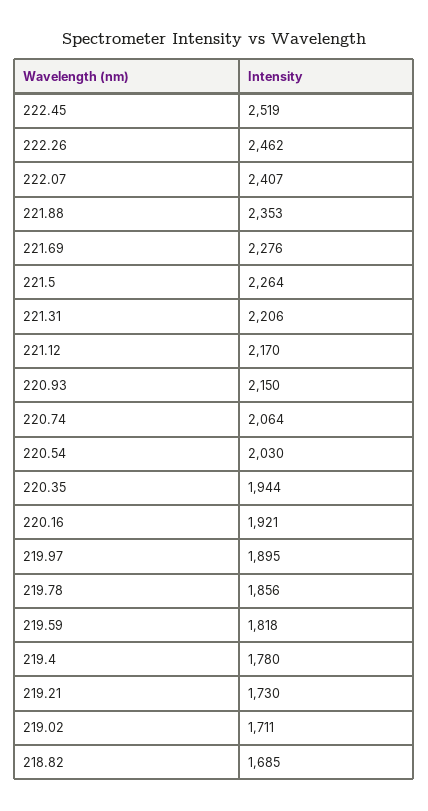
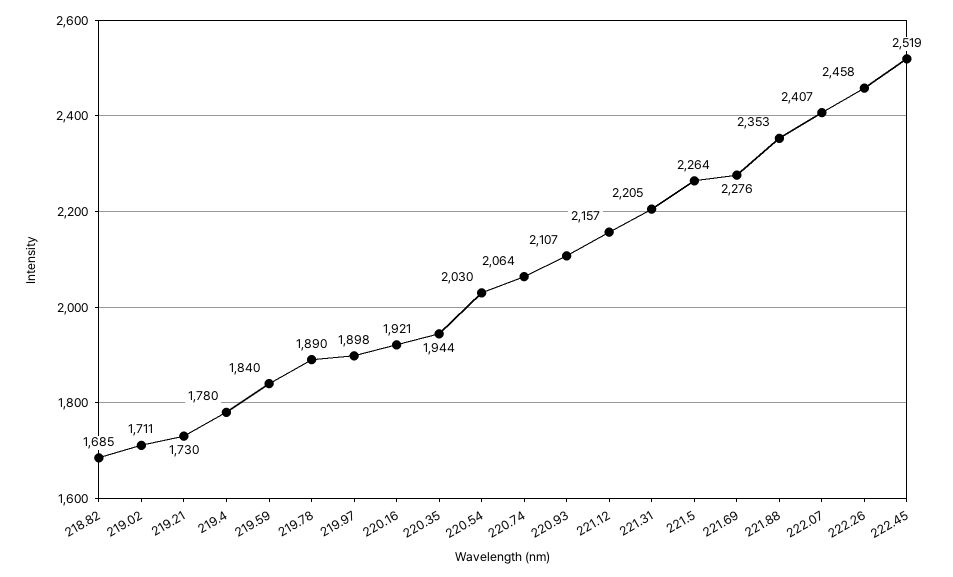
  {
    "222.45": 2519,
-   "222.26": 2462,
+   "222.26": 2458,
    "222.07": 2407,
    "221.88": 2353,
    "221.69": 2276,
    "221.5": 2264,
-   "221.31": 2206,
+   "221.31": 2205,
-   "221.12": 2170,
+   "221.12": 2157,
-   "220.93": 2150,
+   "220.93": 2107,
    "220.74": 2064,
    "220.54": 2030,
    "220.35": 1944,
    "220.16": 1921,
-   "219.97": 1895,
+   "219.97": 1898,
-   "219.78": 1856,
+   "219.78": 1890,
-   "219.59": 1818,
+   "219.59": 1840,
    "219.4": 1780,
    "219.21": 1730,
    "219.02": 1711,
    "218.82": 1685
  }

